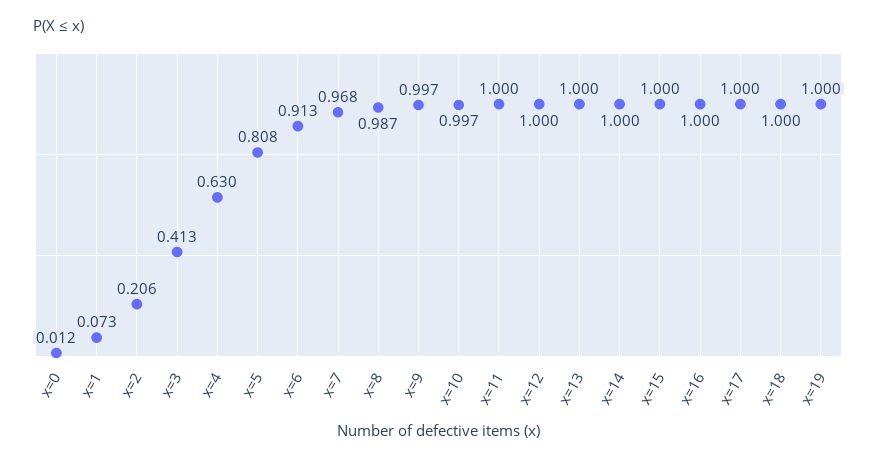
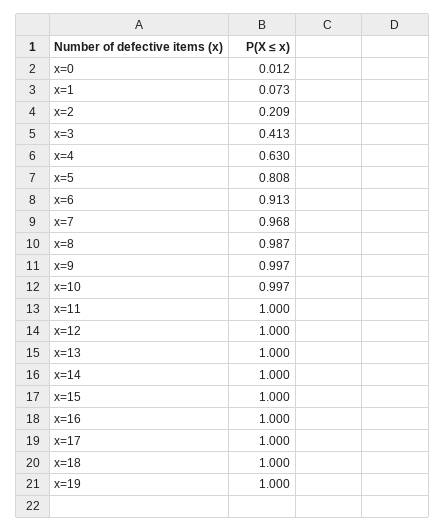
  {
    "x=0": 0.012,
    "x=1": 0.073,
-   "x=2": 0.206,
+   "x=2": 0.209,
    "x=3": 0.413,
    "x=4": 0.63,
    "x=5": 0.808,
    "x=6": 0.913,
    "x=7": 0.968,
    "x=8": 0.987,
    "x=9": 0.997,
    "x=10": 0.997,
    "x=11": 1,
    "x=12": 1,
    "x=13": 1,
    "x=14": 1,
    "x=15": 1,
    "x=16": 1,
    "x=17": 1,
    "x=18": 1,
    "x=19": 1
  }

